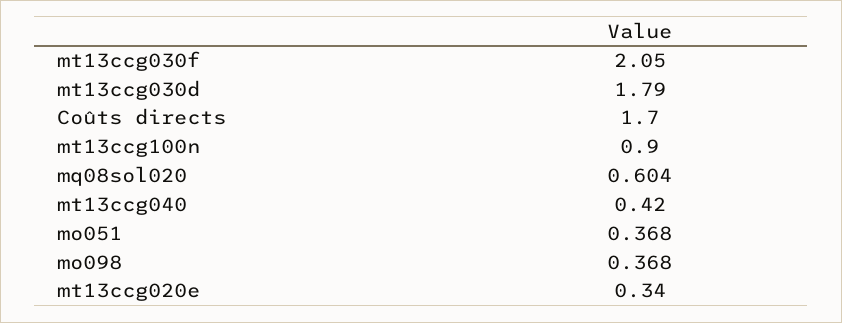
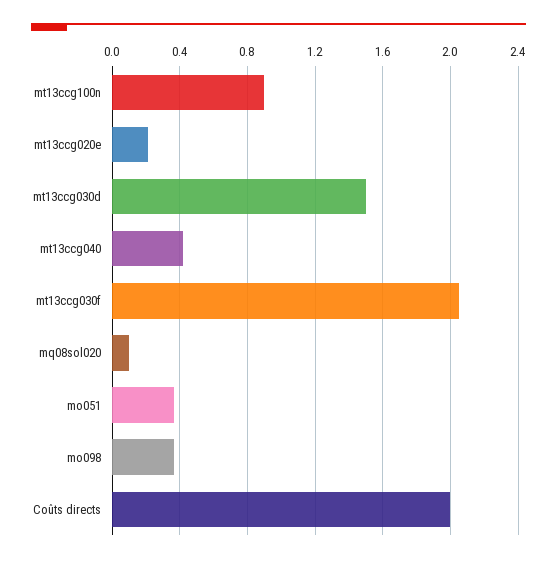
  {
    "mt13ccg030f": 2.05,
-   "mt13ccg030d": 1.79,
+   "mt13ccg030d": 1.5,
-   "Coûts directs": 1.7,
+   "Coûts directs": 2,
    "mt13ccg100n": 0.9,
-   "mq08sol020": 0.604,
+   "mq08sol020": 0.1,
    "mt13ccg040": 0.42,
    "mo051": 0.368,
    "mo098": 0.368,
-   "mt13ccg020e": 0.34
+   "mt13ccg020e": 0.2
  }

